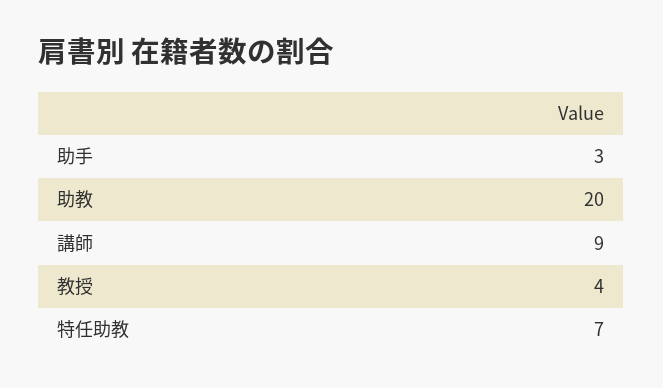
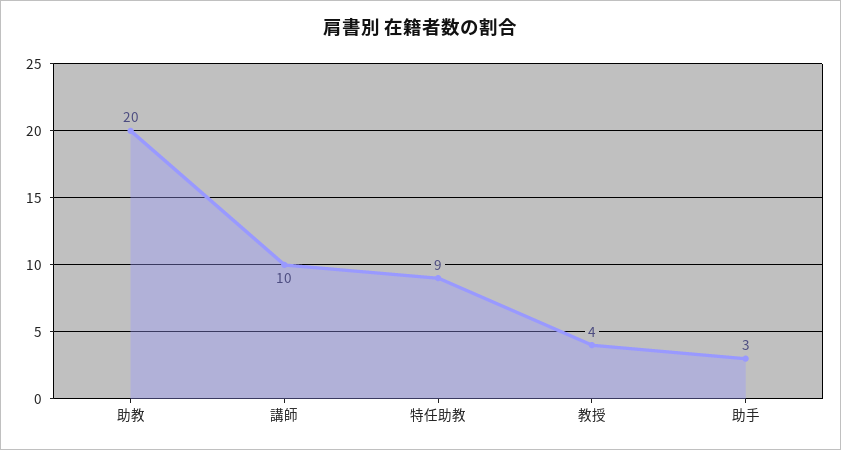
  {
    "助手": 3,
    "助教": 20,
-   "講師": 9,
+   "講師": 10,
    "教授": 4,
-   "特任助教": 7
+   "特任助教": 9
  }

